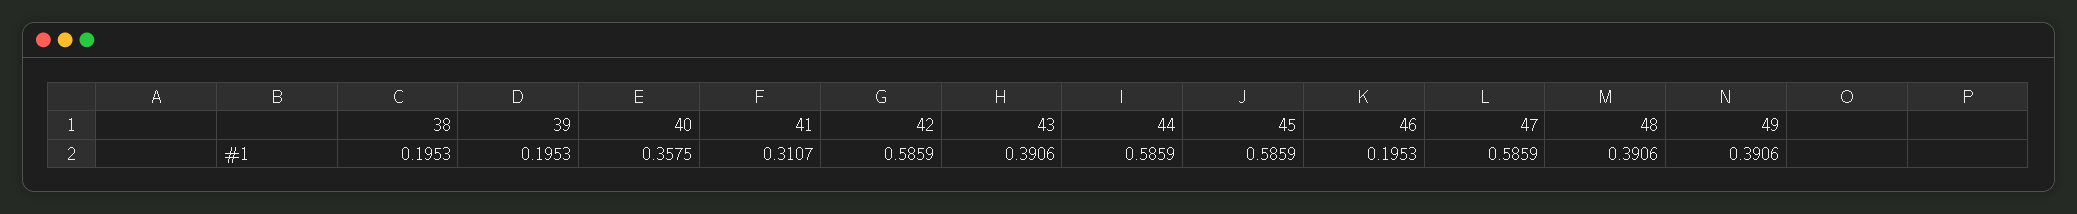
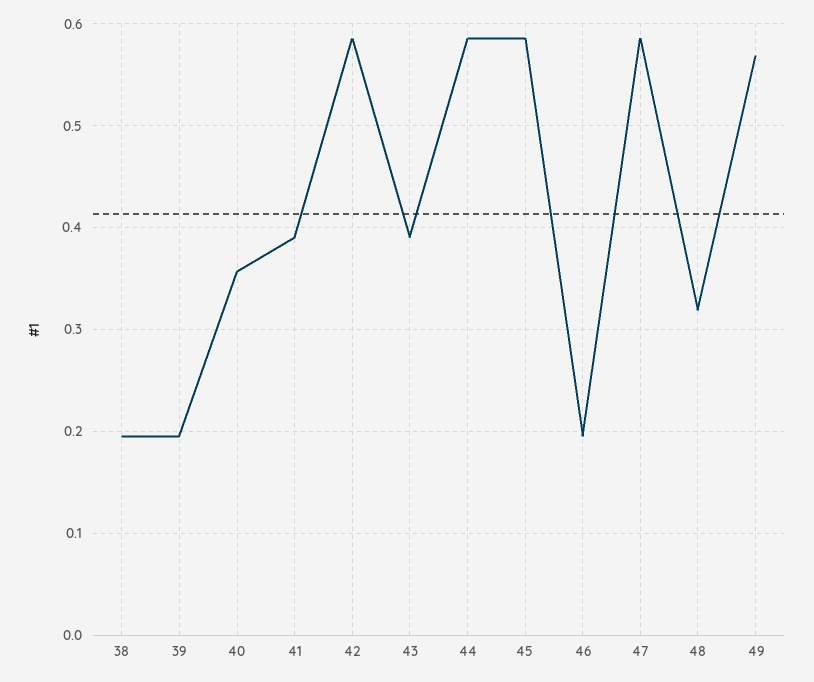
  {
    "38": 0.1953,
    "39": 0.1953,
    "40": 0.3575,
-   "41": 0.3107,
+   "41": 0.39,
    "42": 0.5859,
    "43": 0.3906,
    "44": 0.5859,
    "45": 0.5859,
    "46": 0.1953,
    "47": 0.5859,
-   "48": 0.3906,
+   "48": 0.32,
-   "49": 0.3906
+   "49": 0.57
  }

